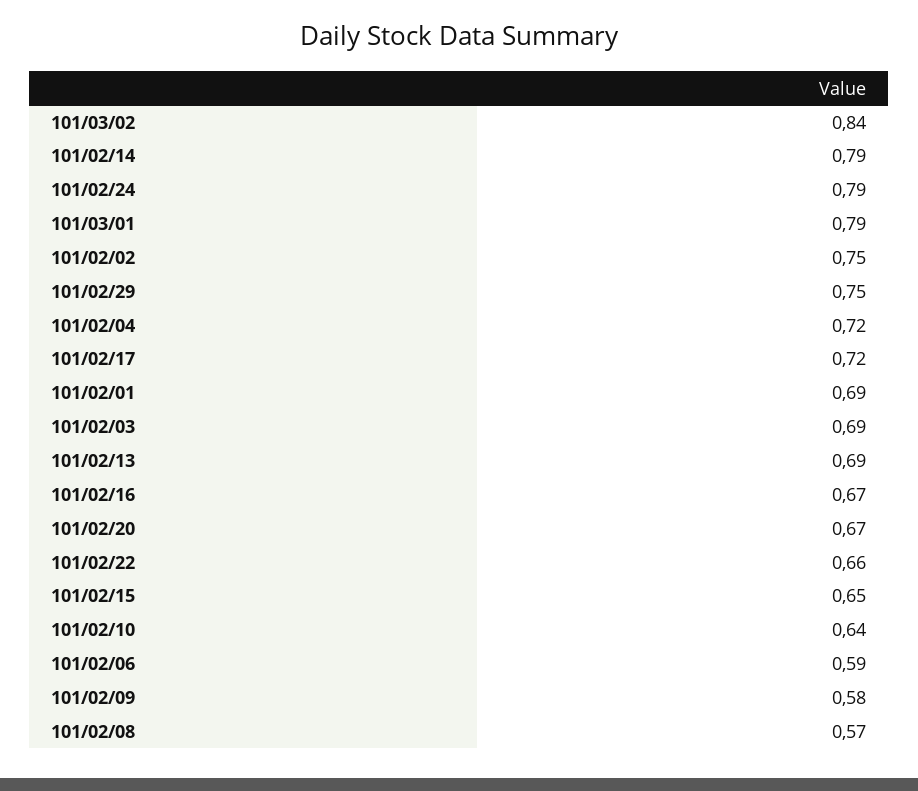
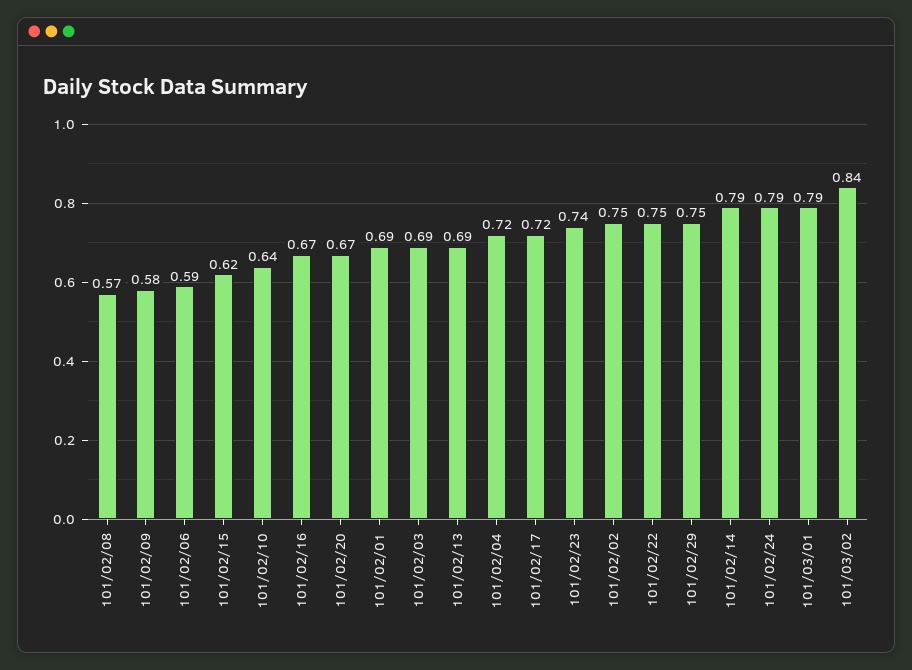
  {
    "101/03/02": 0.84,
    "101/02/14": 0.79,
    "101/02/24": 0.79,
    "101/03/01": 0.79,
    "101/02/02": 0.75,
    "101/02/29": 0.75,
    "101/02/04": 0.72,
    "101/02/17": 0.72,
    "101/02/01": 0.69,
    "101/02/03": 0.69,
    "101/02/13": 0.69,
    "101/02/16": 0.67,
    "101/02/20": 0.67,
-   "101/02/22": 0.66,
+   "101/02/22": 0.75,
-   "101/02/15": 0.65,
+   "101/02/15": 0.62,
    "101/02/10": 0.64,
    "101/02/06": 0.59,
    "101/02/09": 0.58,
-   "101/02/08": 0.57
+   "101/02/08": 0.57,
+   "101/02/23": 0.74
  }

